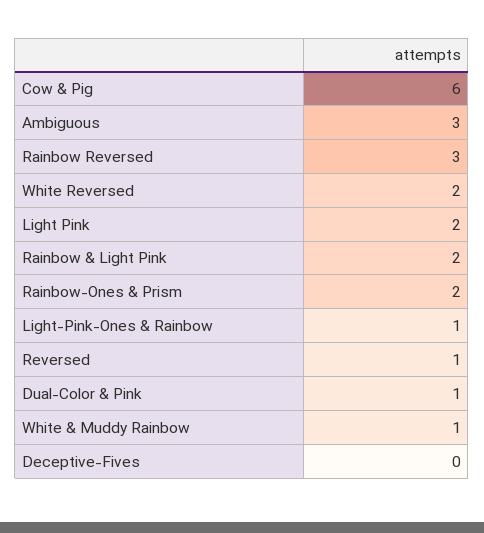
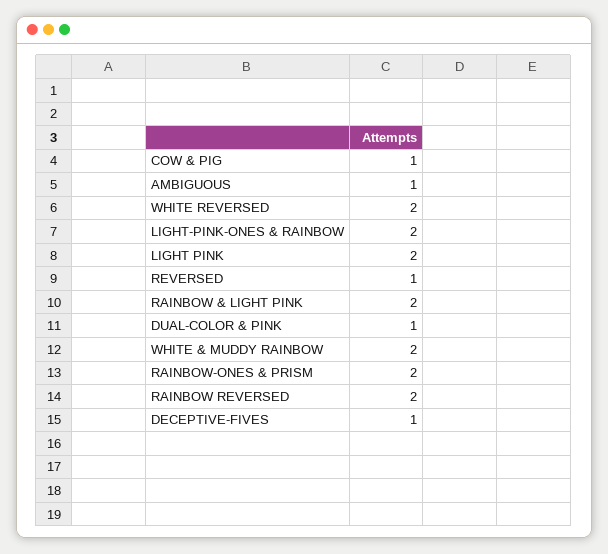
  {
-   "Cow & Pig": 6,
+   "Cow & Pig": 1,
-   "Ambiguous": 3,
+   "Ambiguous": 1,
-   "Rainbow Reversed": 3,
+   "Rainbow Reversed": 2,
    "White Reversed": 2,
    "Light Pink": 2,
    "Rainbow & Light Pink": 2,
    "Rainbow-Ones & Prism": 2,
-   "Light-Pink-Ones & Rainbow": 1,
+   "Light-Pink-Ones & Rainbow": 2,
    "Reversed": 1,
    "Dual-Color & Pink": 1,
-   "White & Muddy Rainbow": 1,
+   "White & Muddy Rainbow": 2,
-   "Deceptive-Fives": 0
+   "Deceptive-Fives": 1
  }

